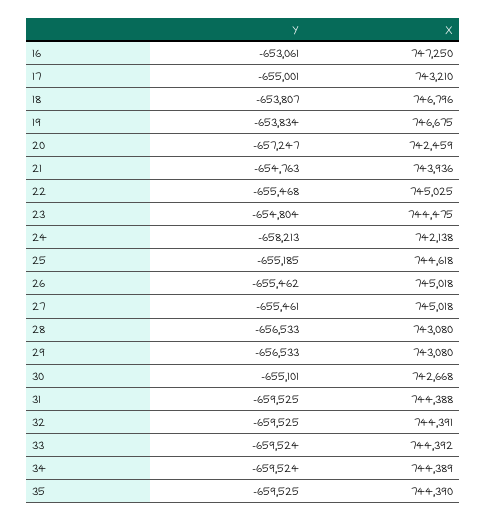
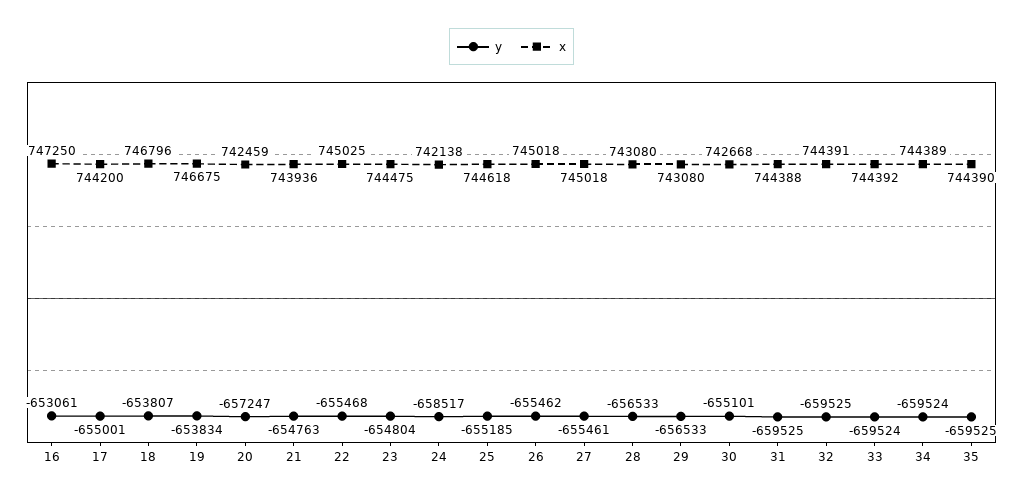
  {
    "Y": {
      "16": -653061,
      "17": -655001,
      "18": -653807,
      "19": -653834,
      "20": -657247,
      "21": -654763,
      "22": -655468,
      "23": -654804,
-     "24": -658213,
+     "24": -658517,
      "25": -655185,
      "26": -655462,
      "27": -655461,
      "28": -656533,
      "29": -656533,
      "30": -655101,
      "31": -659525,
      "32": -659525,
      "33": -659524,
      "34": -659524,
      "35": -659525
    },
    "X": {
      "16": 747250,
-     "17": 743210,
+     "17": 744200,
      "18": 746796,
      "19": 746675,
      "20": 742459,
      "21": 743936,
      "22": 745025,
      "23": 744475,
      "24": 742138,
      "25": 744618,
      "26": 745018,
      "27": 745018,
      "28": 743080,
      "29": 743080,
      "30": 742668,
      "31": 744388,
      "32": 744391,
      "33": 744392,
      "34": 744389,
      "35": 744390
    }
  }

